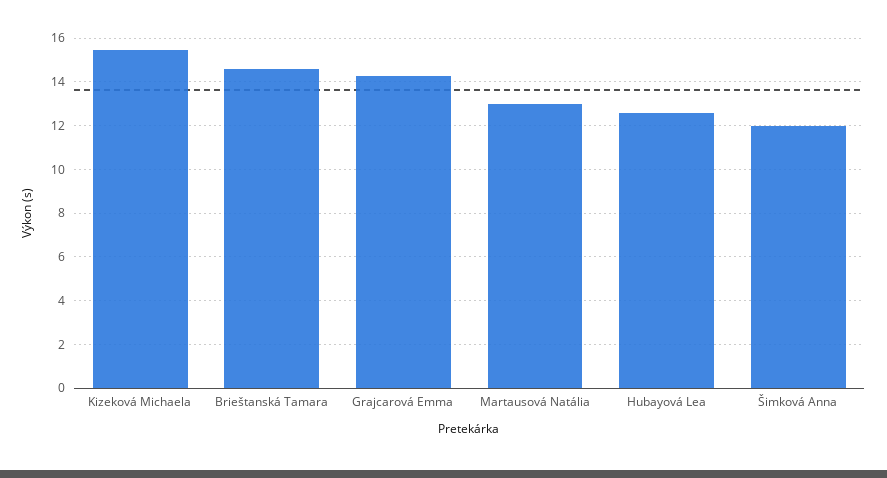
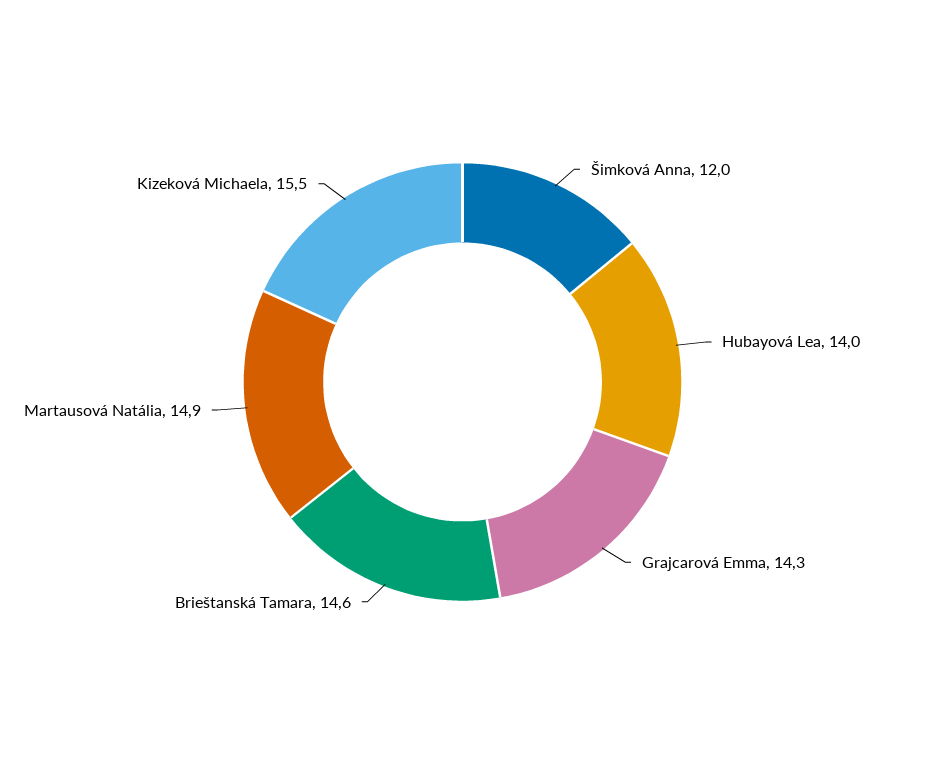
  {
    "Kizeková Michaela": 15.5,
    "Brieštanská Tamara": 14.6,
    "Grajcarová Emma": 14.3,
-   "Martausová Natália": 13,
+   "Martausová Natália": 14.9,
-   "Hubayová Lea": 12.5,
+   "Hubayová Lea": 14,
    "Šimková Anna": 12
  }

